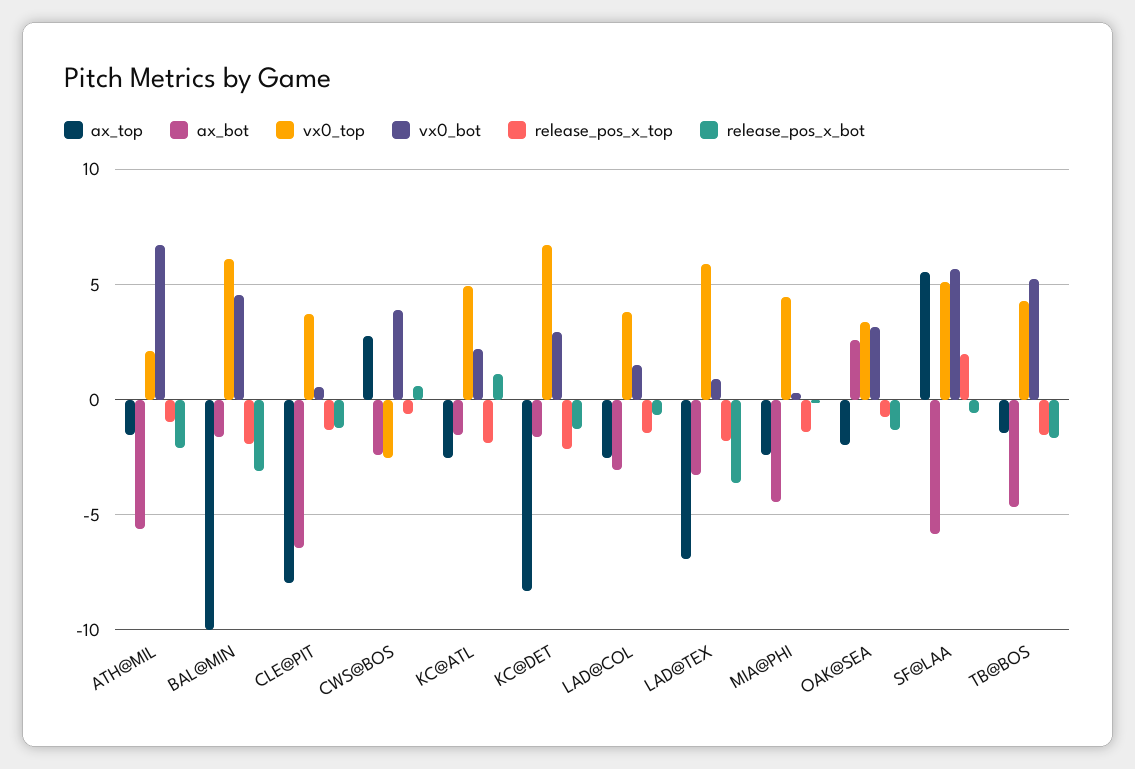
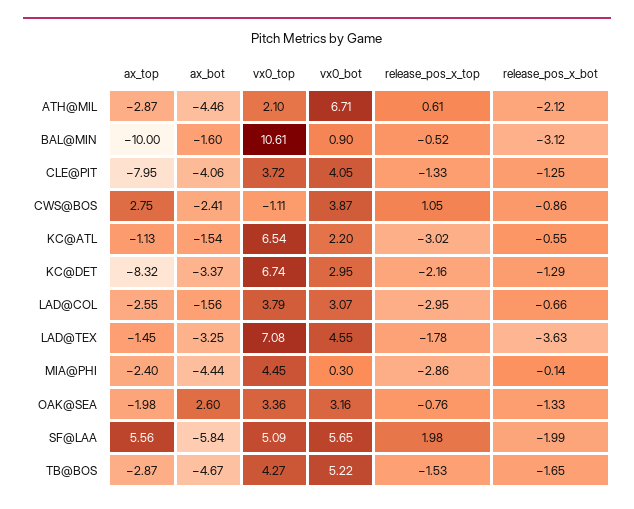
  {
    "ax_top": {
-     "ATH@MIL": -1.5,
+     "ATH@MIL": -2.87,
      "BAL@MIN": -10,
      "CLE@PIT": -7.95,
      "CWS@BOS": 2.75,
-     "KC@ATL": -2.5,
+     "KC@ATL": -1.13,
      "KC@DET": -8.32,
      "LAD@COL": -2.55,
-     "LAD@TEX": -7,
+     "LAD@TEX": -1.45,
      "MIA@PHI": -2.4,
      "OAK@SEA": -1.98,
      "SF@LAA": 5.56,
-     "TB@BOS": -1.5
+     "TB@BOS": -2.87
    },
    "ax_bot": {
-     "ATH@MIL": -5.5,
+     "ATH@MIL": -4.46,
      "BAL@MIN": -1.6,
-     "CLE@PIT": -6.5,
+     "CLE@PIT": -4.06,
      "CWS@BOS": -2.41,
      "KC@ATL": -1.54,
-     "KC@DET": -1.5,
+     "KC@DET": -3.37,
-     "LAD@COL": -3,
+     "LAD@COL": -1.56,
      "LAD@TEX": -3.25,
      "MIA@PHI": -4.44,
      "OAK@SEA": 2.6,
      "SF@LAA": -5.84,
      "TB@BOS": -4.67
    },
    "vx0_top": {
      "ATH@MIL": 2.1,
-     "BAL@MIN": 6,
+     "BAL@MIN": 10.61,
      "CLE@PIT": 3.72,
-     "CWS@BOS": -2.5,
+     "CWS@BOS": -1.11,
-     "KC@ATL": 5,
+     "KC@ATL": 6.54,
      "KC@DET": 6.74,
      "LAD@COL": 3.79,
-     "LAD@TEX": 6,
+     "LAD@TEX": 7.08,
      "MIA@PHI": 4.45,
      "OAK@SEA": 3.36,
      "SF@LAA": 5.09,
      "TB@BOS": 4.27
    },
    "vx0_bot": {
      "ATH@MIL": 6.71,
-     "BAL@MIN": 4.5,
+     "BAL@MIN": 0.9,
-     "CLE@PIT": 0.5,
+     "CLE@PIT": 4.05,
      "CWS@BOS": 3.87,
      "KC@ATL": 2.2,
      "KC@DET": 2.95,
-     "LAD@COL": 1.5,
+     "LAD@COL": 3.07,
-     "LAD@TEX": 1,
+     "LAD@TEX": 4.55,
      "MIA@PHI": 0.3,
      "OAK@SEA": 3.16,
      "SF@LAA": 5.65,
      "TB@BOS": 5.22
    },
    "release_pos_x_top": {
-     "ATH@MIL": -1,
+     "ATH@MIL": 0.61,
-     "BAL@MIN": -2,
+     "BAL@MIN": -0.52,
      "CLE@PIT": -1.33,
-     "CWS@BOS": -0.5,
+     "CWS@BOS": 1.05,
-     "KC@ATL": -2,
+     "KC@ATL": -3.02,
      "KC@DET": -2.16,
-     "LAD@COL": -1.5,
+     "LAD@COL": -2.95,
      "LAD@TEX": -1.78,
-     "MIA@PHI": -1.5,
+     "MIA@PHI": -2.86,
      "OAK@SEA": -0.76,
      "SF@LAA": 1.98,
      "TB@BOS": -1.53
    },
    "release_pos_x_bot": {
      "ATH@MIL": -2.12,
      "BAL@MIN": -3.12,
      "CLE@PIT": -1.25,
-     "CWS@BOS": 0.5,
+     "CWS@BOS": -0.86,
-     "KC@ATL": 1,
+     "KC@ATL": -0.55,
      "KC@DET": -1.29,
      "LAD@COL": -0.66,
      "LAD@TEX": -3.63,
      "MIA@PHI": -0.14,
      "OAK@SEA": -1.33,
-     "SF@LAA": -0.5,
+     "SF@LAA": -1.99,
      "TB@BOS": -1.65
    }
  }

